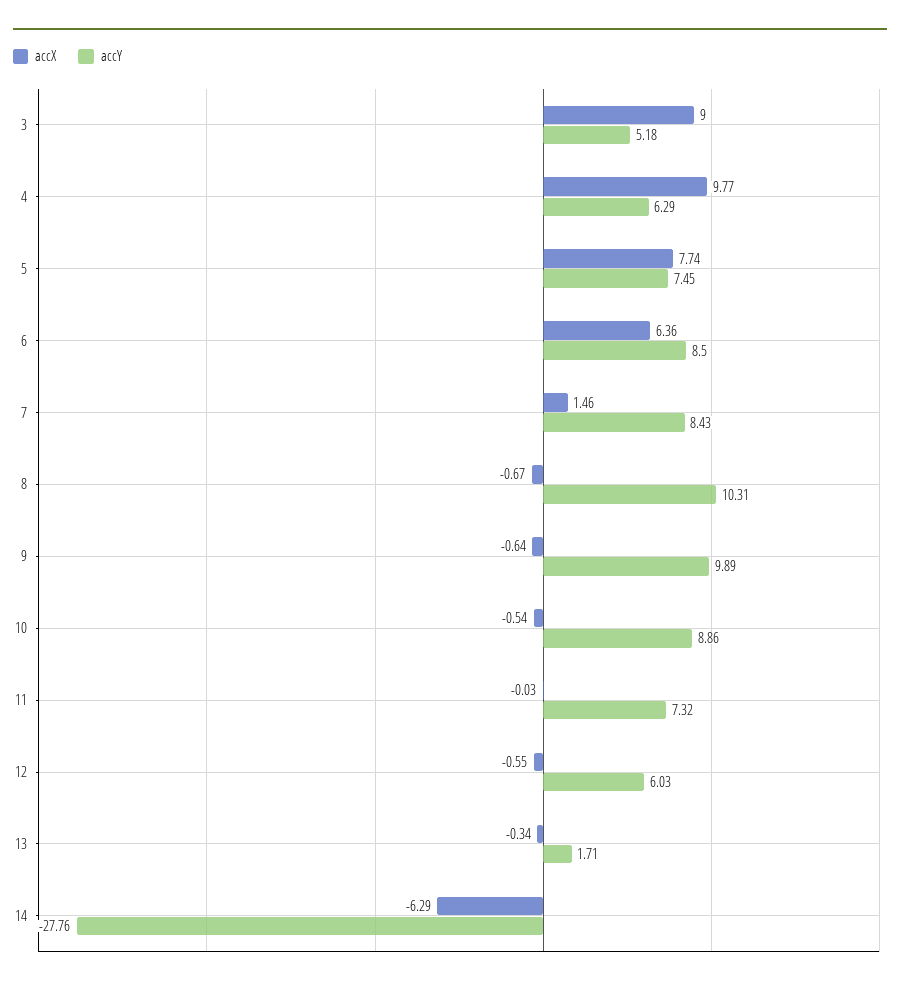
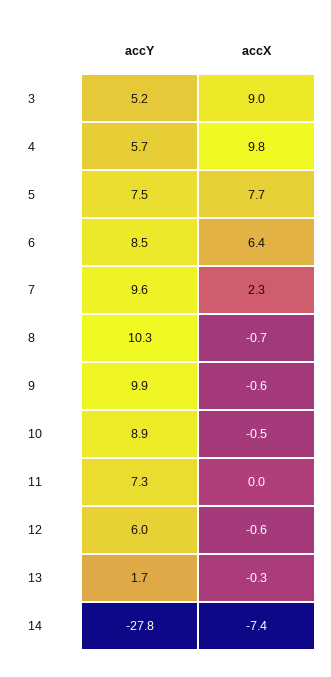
  {
    "accX": {
      "3": 9,
      "4": 9.77,
      "5": 7.74,
      "6": 6.36,
-     "7": 1.46,
+     "7": 2.3,
      "8": -0.67,
      "9": -0.64,
      "10": -0.54,
      "11": -0.03,
      "12": -0.55,
      "13": -0.34,
-     "14": -6.29
+     "14": -7.4
    },
    "accY": {
      "3": 5.18,
-     "4": 6.29,
+     "4": 5.7,
      "5": 7.45,
      "6": 8.5,
-     "7": 8.43,
+     "7": 9.6,
      "8": 10.31,
      "9": 9.89,
      "10": 8.86,
      "11": 7.32,
      "12": 6.03,
      "13": 1.71,
      "14": -27.76
    }
  }

